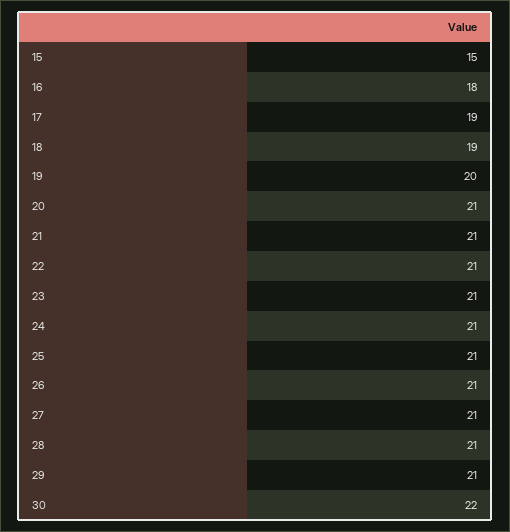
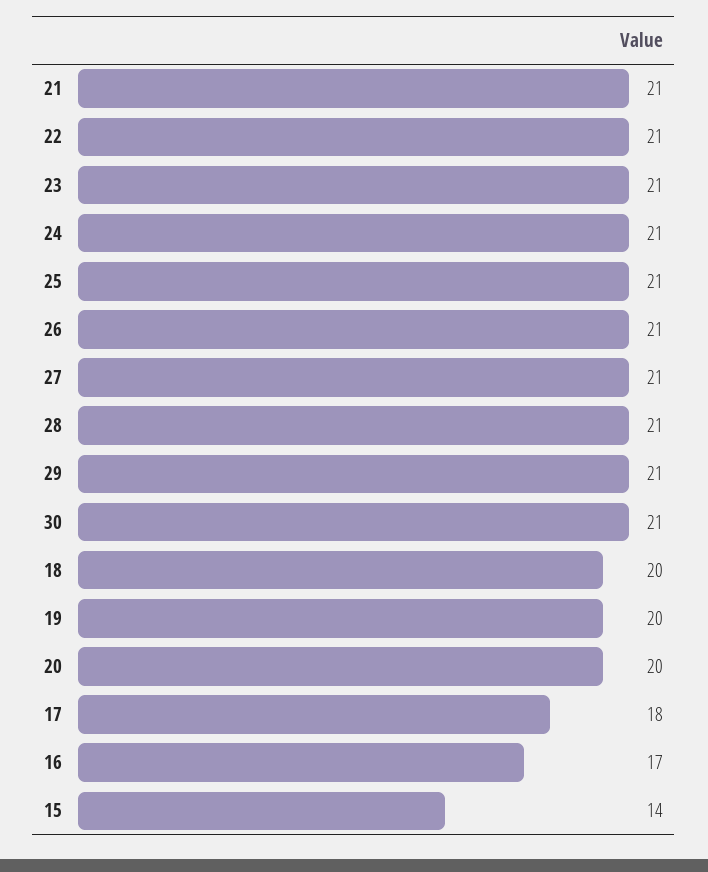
  {
-   "15": 15,
+   "15": 14,
-   "16": 18,
+   "16": 17,
-   "17": 19,
+   "17": 18,
-   "18": 19,
+   "18": 20,
    "19": 20,
-   "20": 21,
+   "20": 20,
    "21": 21,
    "22": 21,
    "23": 21,
    "24": 21,
    "25": 21,
    "26": 21,
    "27": 21,
    "28": 21,
    "29": 21,
-   "30": 22
+   "30": 21
  }

